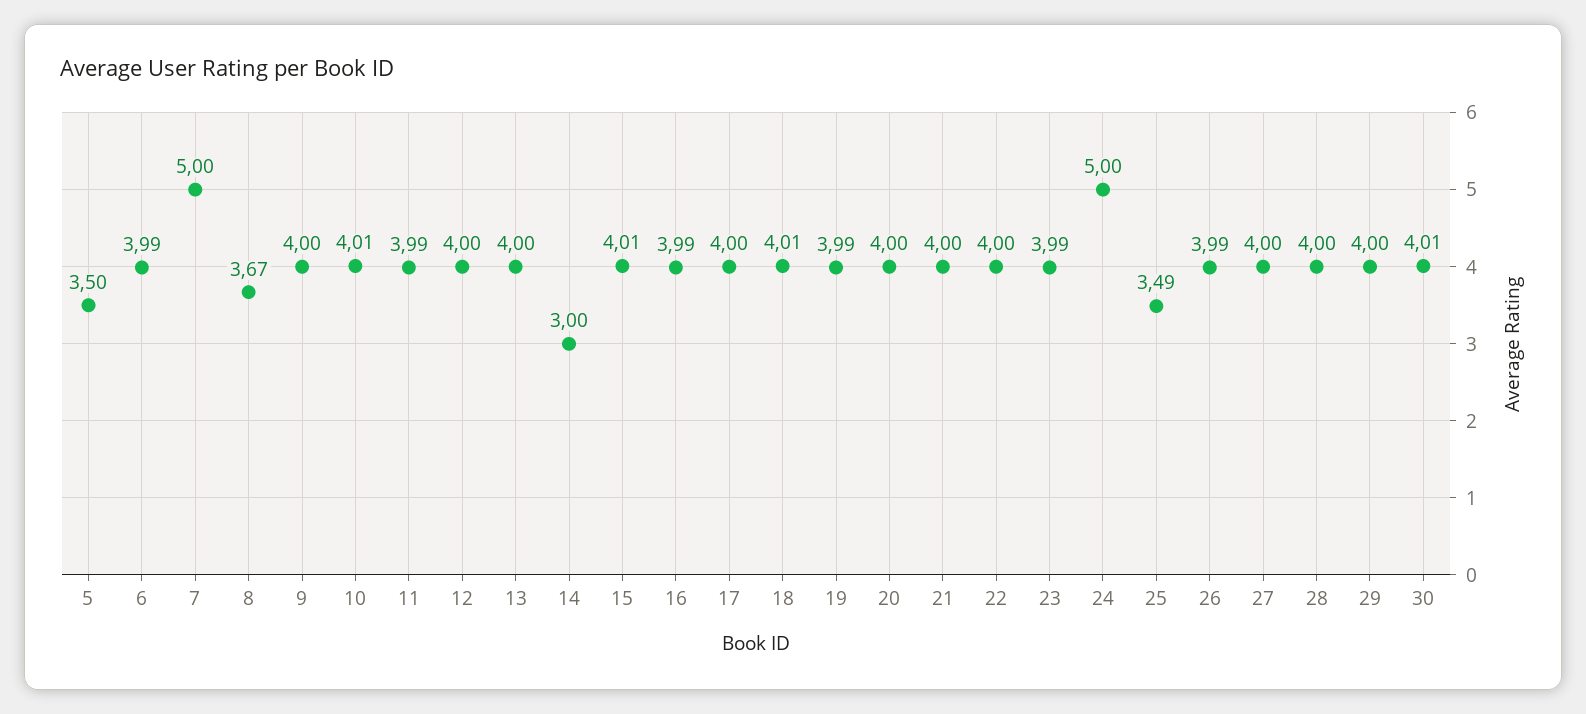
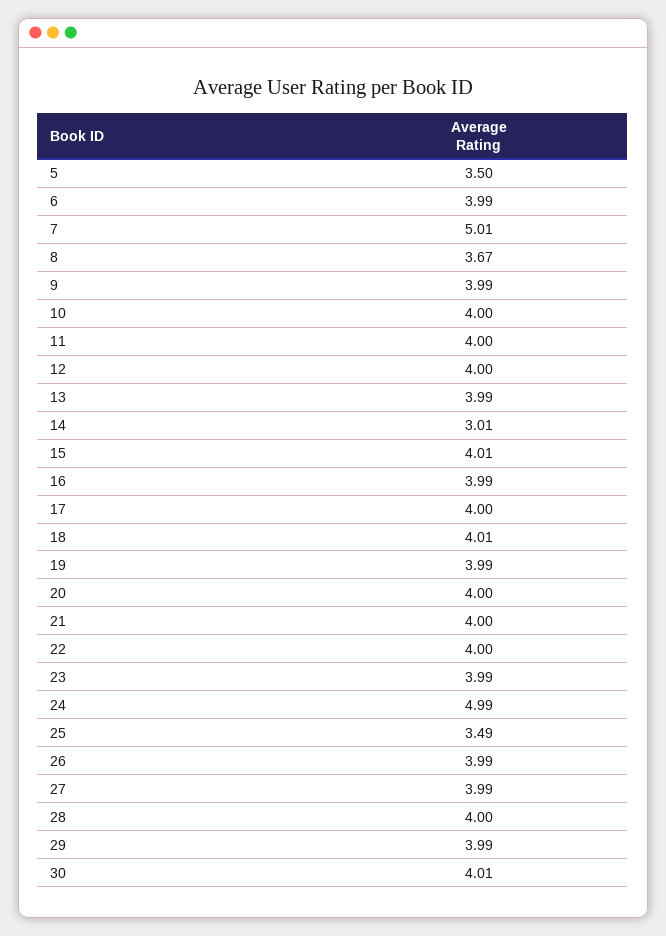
  {
    "5": 3.5,
    "6": 3.99,
-   "7": 5,
+   "7": 5.01,
    "8": 3.67,
-   "9": 4,
+   "9": 3.99,
-   "10": 4.01,
+   "10": 4,
-   "11": 3.99,
+   "11": 4,
    "12": 4,
-   "13": 4,
+   "13": 3.99,
-   "14": 3,
+   "14": 3.01,
    "15": 4.01,
    "16": 3.99,
    "17": 4,
    "18": 4.01,
    "19": 3.99,
    "20": 4,
    "21": 4,
    "22": 4,
    "23": 3.99,
-   "24": 5,
+   "24": 4.99,
    "25": 3.49,
    "26": 3.99,
-   "27": 4,
+   "27": 3.99,
    "28": 4,
-   "29": 4,
+   "29": 3.99,
    "30": 4.01
  }

